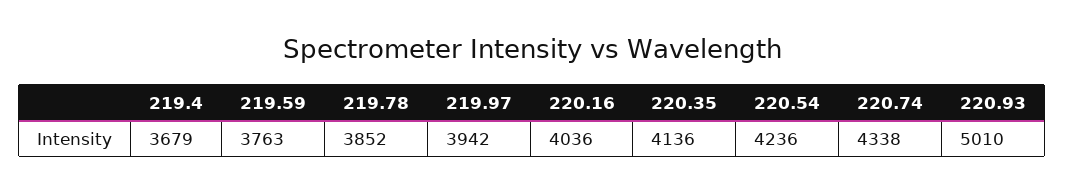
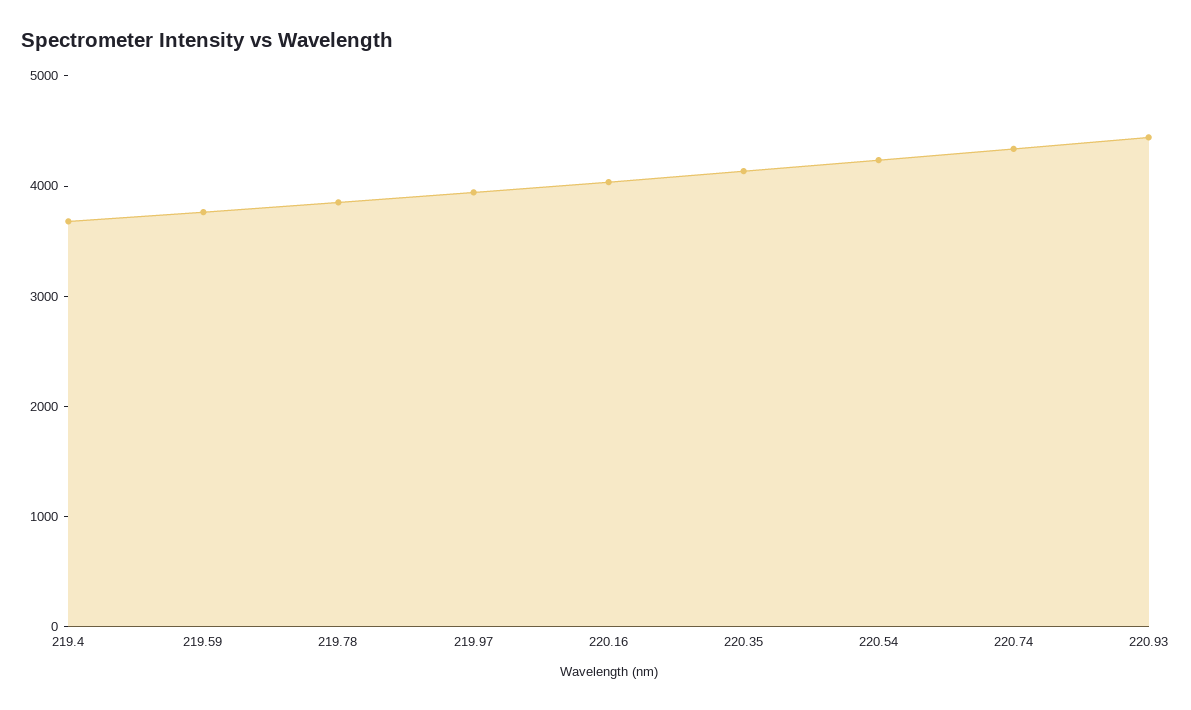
  {
    "219.4": 3679,
    "219.59": 3763,
    "219.78": 3852,
    "219.97": 3942,
    "220.16": 4036,
    "220.35": 4136,
    "220.54": 4236,
    "220.74": 4338,
-   "220.93": 5010
+   "220.93": 4400
  }

